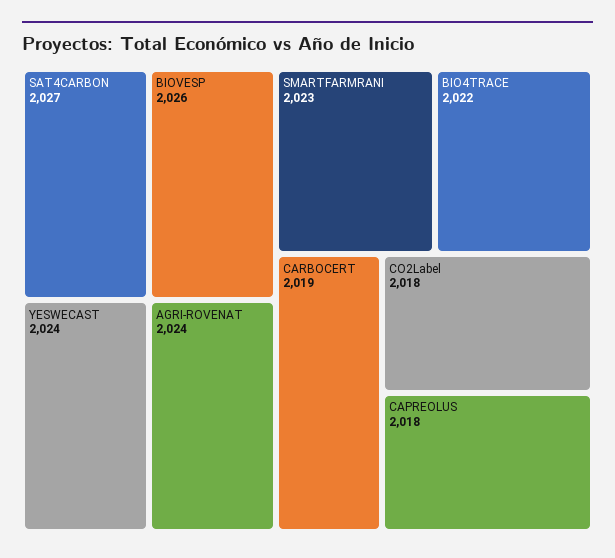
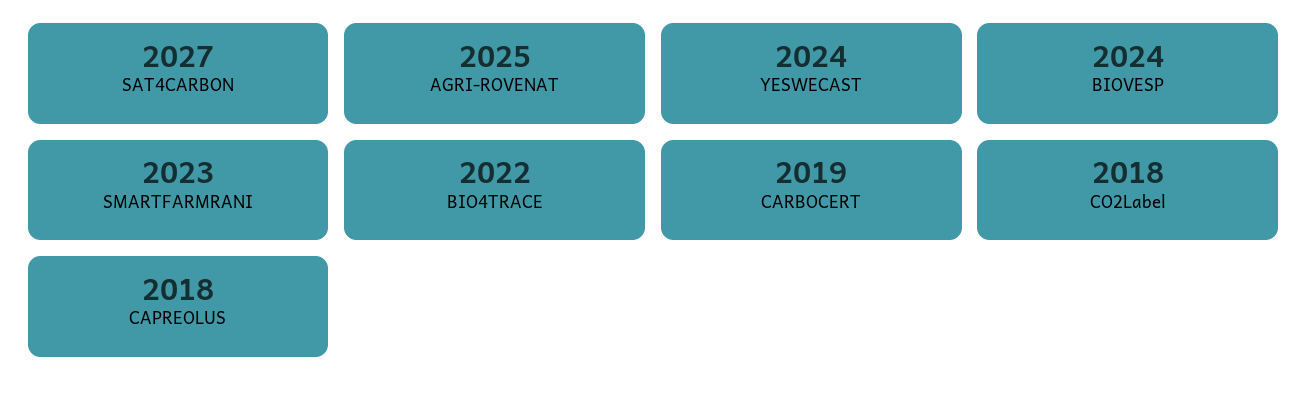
  {
    "SAT4CARBON": 2027,
-   "BIOVESP": 2026,
+   "BIOVESP": 2024,
    "YESWECAST": 2024,
-   "AGRI-ROVENAT": 2024,
+   "AGRI-ROVENAT": 2025,
    "SMARTFARMRANI": 2023,
    "BIO4TRACE": 2022,
    "CARBOCERT": 2019,
    "CO2Label": 2018,
    "CAPREOLUS": 2018
  }

